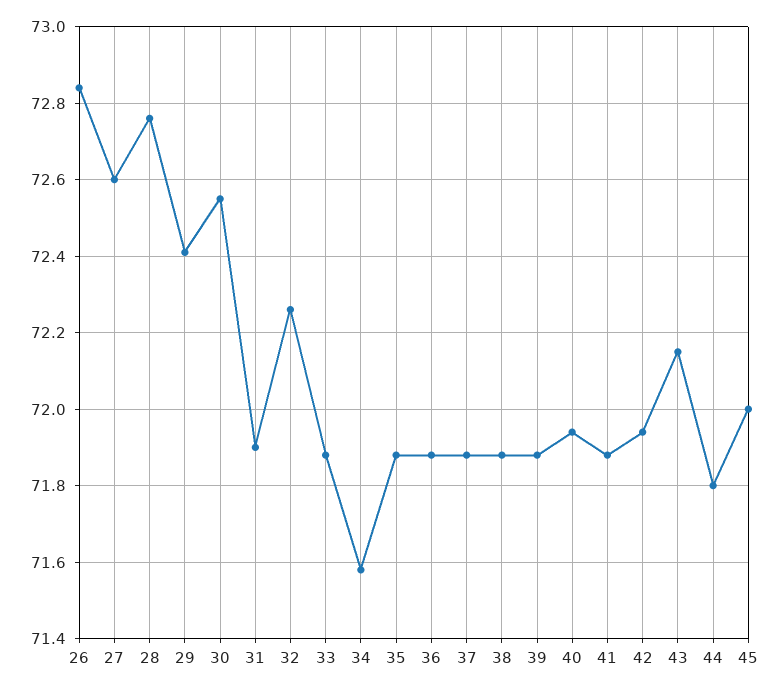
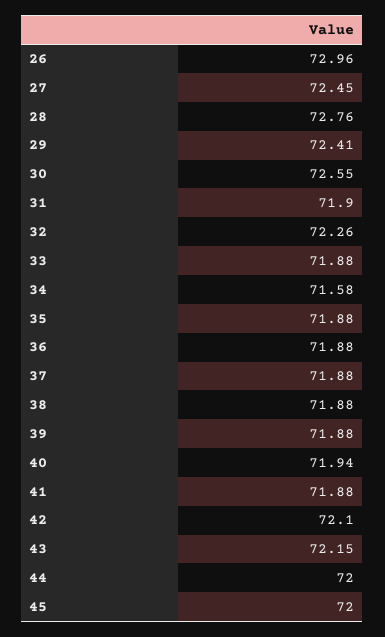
  {
-   "26": 72.85,
+   "26": 72.96,
-   "27": 72.6,
+   "27": 72.45,
    "28": 72.76,
    "29": 72.41,
    "30": 72.55,
    "31": 71.9,
    "32": 72.26,
    "33": 71.88,
    "34": 71.58,
    "35": 71.88,
    "36": 71.88,
    "37": 71.88,
    "38": 71.88,
    "39": 71.88,
    "40": 71.94,
    "41": 71.88,
-   "42": 71.95,
+   "42": 72.1,
    "43": 72.15,
-   "44": 71.8,
+   "44": 72,
    "45": 72
  }

